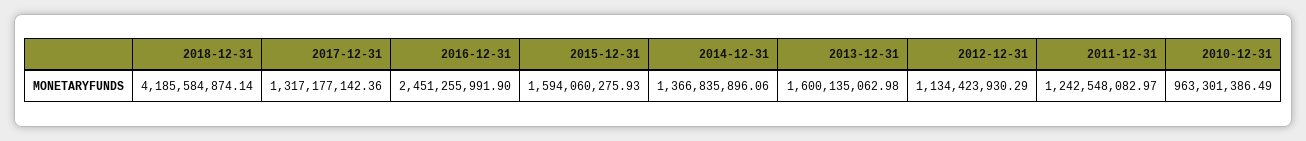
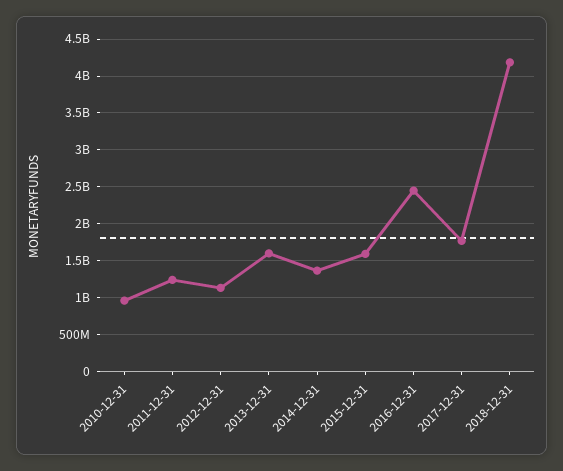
  {
    "2018-12-31": 4185584874.14,
-   "2017-12-31": 1317177142.36,
+   "2017-12-31": 1800000000,
    "2016-12-31": 2451255991.9,
    "2015-12-31": 1594060275.93,
    "2014-12-31": 1366835896.06,
    "2013-12-31": 1600135062.98,
    "2012-12-31": 1134423930.29,
    "2011-12-31": 1242548082.97,
    "2010-12-31": 963301386.49
  }

